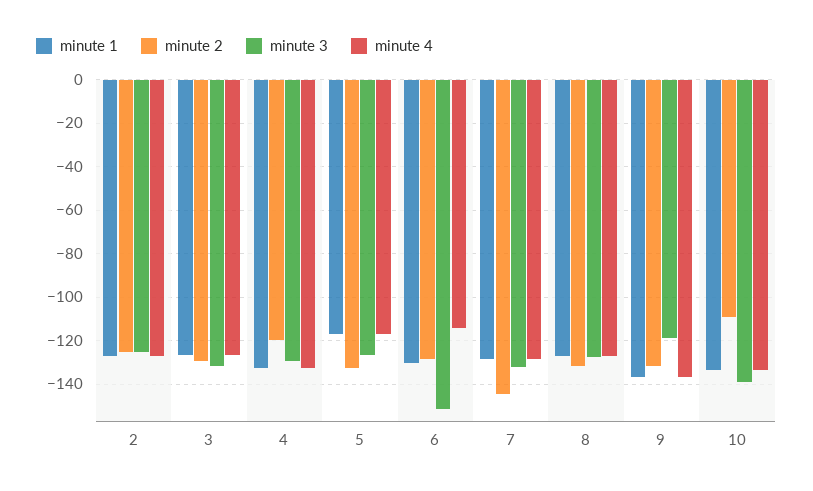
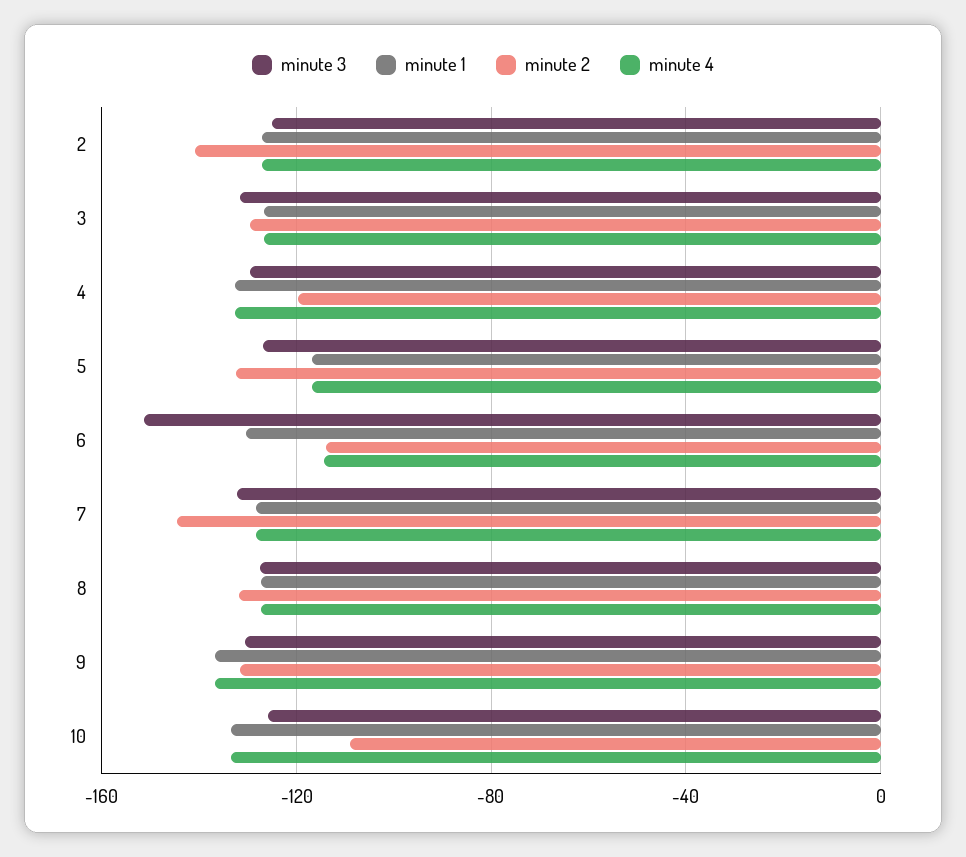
  {
    "minute 1": {
      "2": -125,
      "3": -125,
      "4": -135,
      "5": -115,
      "6": -130,
      "7": -130,
      "8": -125,
      "9": -135,
      "10": -135
    },
    "minute 2": {
-     "2": -125,
+     "2": -140,
      "3": -130,
      "4": -120,
      "5": -130,
-     "6": -130,
+     "6": -115,
      "7": -145,
      "8": -130,
      "9": -130,
      "10": -110
    },
    "minute 3": {
      "2": -125,
      "3": -130,
      "4": -130,
      "5": -125,
      "6": -150,
      "7": -130,
      "8": -130,
-     "9": -120,
+     "9": -130,
-     "10": -140
+     "10": -125
    },
    "minute 4": {
      "2": -125,
      "3": -125,
      "4": -135,
      "5": -115,
      "6": -115,
      "7": -130,
      "8": -125,
      "9": -135,
      "10": -135
    }
  }

